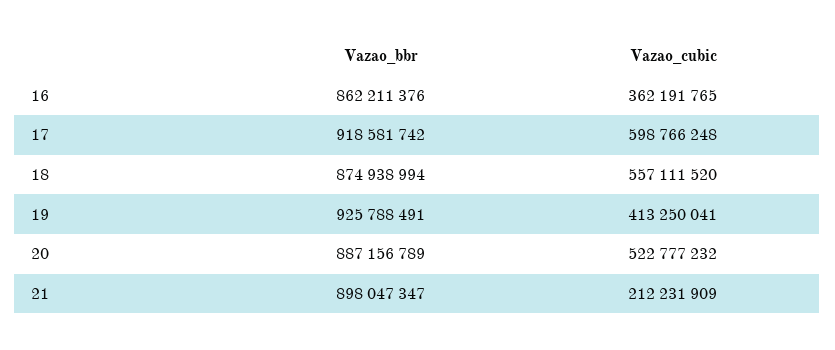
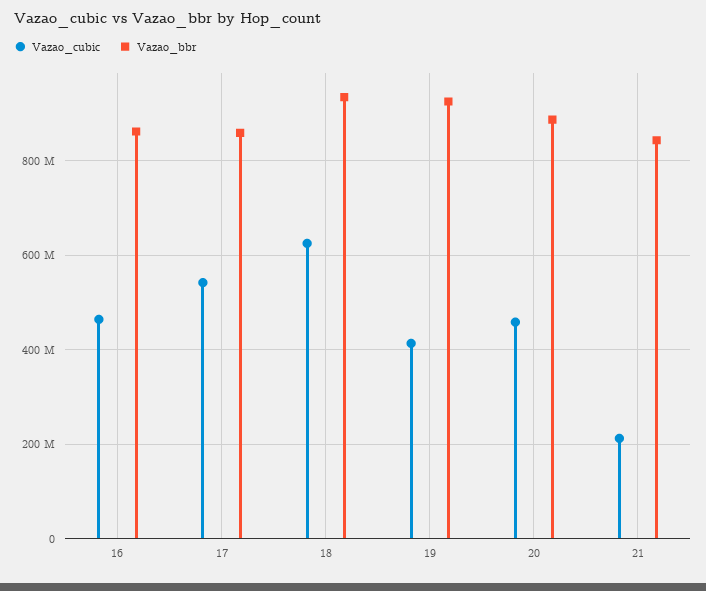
  {
    "Vazao_bbr": {
      "16": 862211376,
-     "17": 918581742,
+     "17": 860000000,
-     "18": 874938994,
+     "18": 940000000,
      "19": 925788491,
      "20": 887156789,
-     "21": 898047347
+     "21": 840000000
    },
    "Vazao_cubic": {
-     "16": 362191765,
+     "16": 460000000,
-     "17": 598766248,
+     "17": 540000000,
-     "18": 557111520,
+     "18": 620000000,
      "19": 413250041,
-     "20": 522777232,
+     "20": 460000000,
      "21": 212231909
    }
  }

